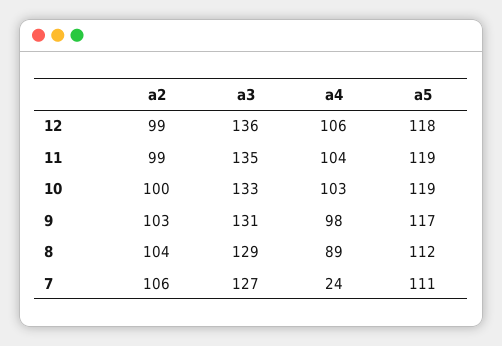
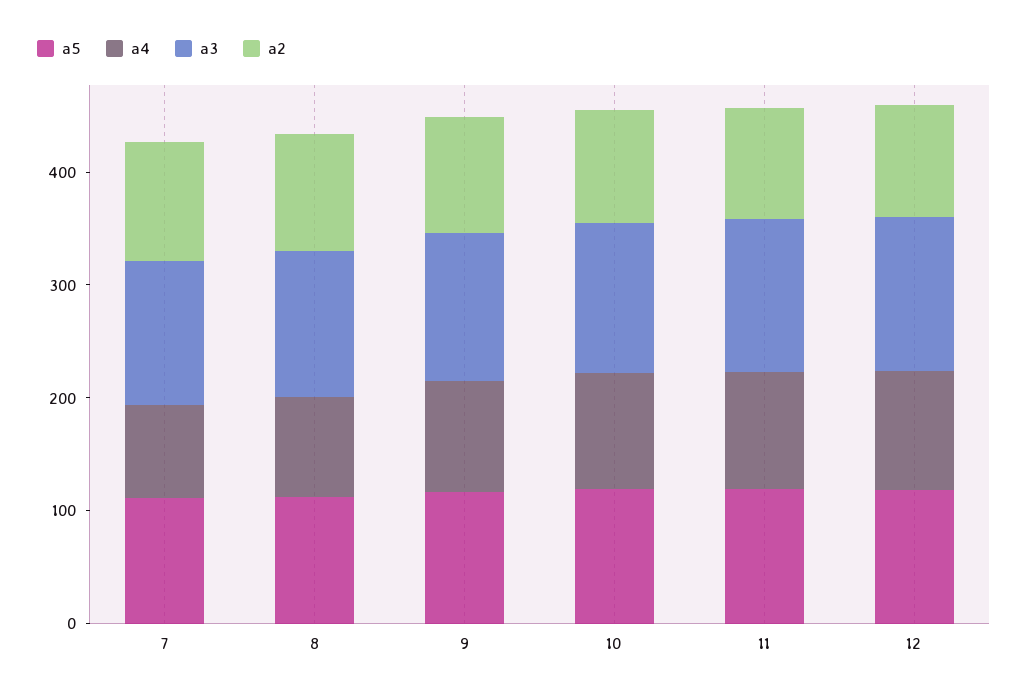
  {
    "a2": {
      "12": 99,
      "11": 99,
      "10": 100,
      "9": 103,
      "8": 104,
      "7": 106
    },
    "a3": {
      "12": 136,
      "11": 135,
      "10": 133,
      "9": 131,
      "8": 129,
      "7": 127
    },
    "a4": {
      "12": 106,
      "11": 104,
      "10": 103,
      "9": 98,
      "8": 89,
-     "7": 24
+     "7": 80
    },
    "a5": {
      "12": 118,
      "11": 119,
      "10": 119,
      "9": 117,
      "8": 112,
      "7": 111
    }
  }

